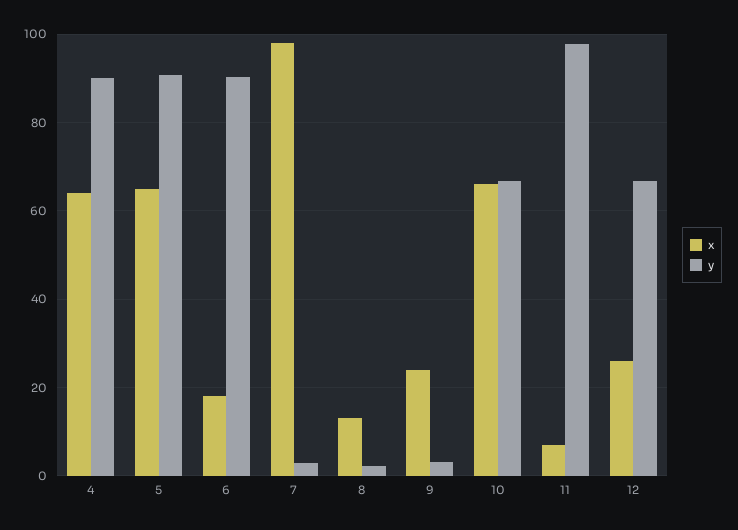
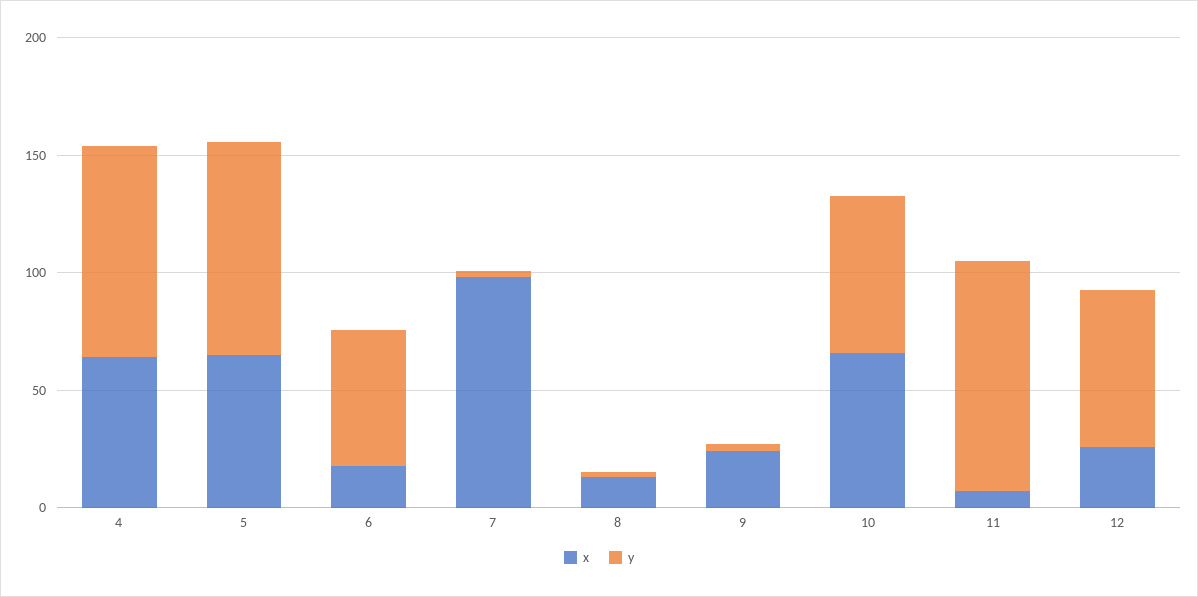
  {
    "x": {
      "4": 64,
      "5": 66,
      "6": 18,
      "7": 98,
      "8": 14,
      "9": 24,
      "10": 66,
      "11": 8,
      "12": 26
    },
    "y": {
      "4": 90,
      "5": 90,
-     "6": 90,
+     "6": 60,
      "7": 2,
      "8": 2,
      "9": 4,
      "10": 66,
      "11": 98,
      "12": 66
    }
  }

